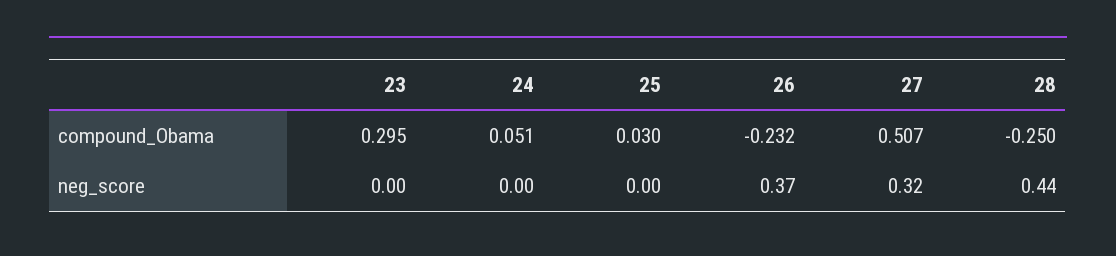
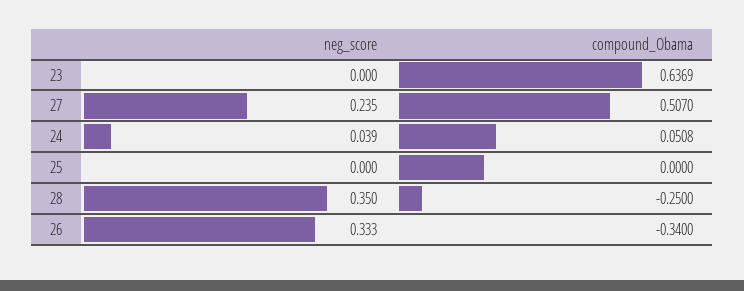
  {
    "23": {
-     "compound_Obama": 0.295,
+     "compound_Obama": 0.6369,
      "neg_score": 0
    },
    "24": {
      "compound_Obama": 0.0508,
-     "neg_score": 0
+     "neg_score": 0.039
    },
    "25": {
-     "compound_Obama": 0.03,
+     "compound_Obama": 0,
      "neg_score": 0
    },
    "26": {
-     "compound_Obama": -0.232,
+     "compound_Obama": -0.34,
-     "neg_score": 0.37
+     "neg_score": 0.333
    },
    "27": {
      "compound_Obama": 0.507,
-     "neg_score": 0.32
+     "neg_score": 0.235
    },
    "28": {
      "compound_Obama": -0.25,
-     "neg_score": 0.44
+     "neg_score": 0.35
    }
  }

